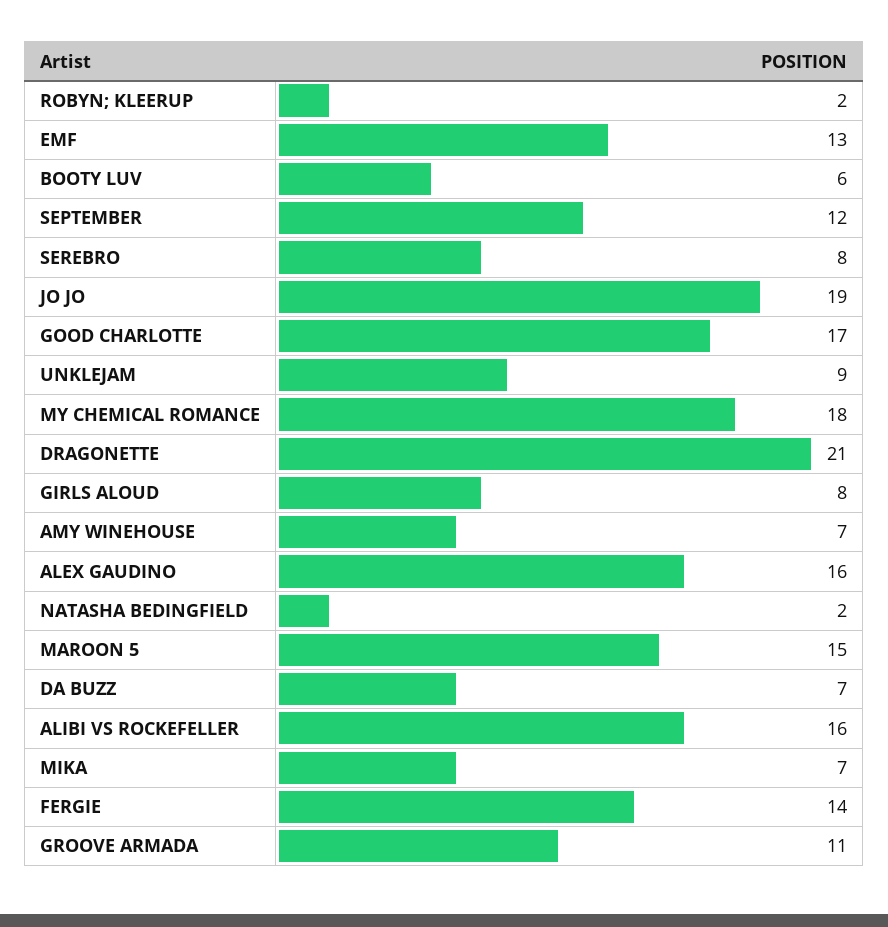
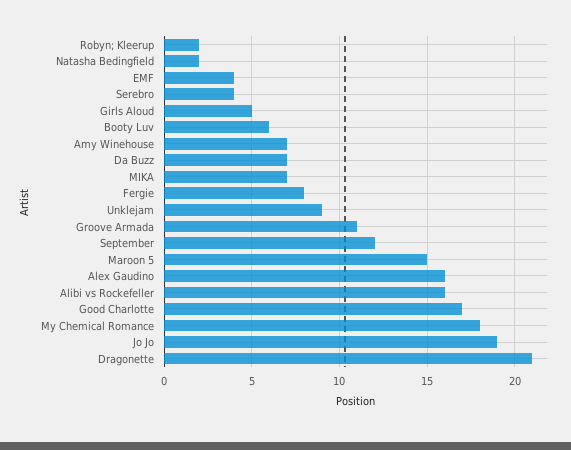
  {
    "ROBYN; KLEERUP": 2,
-   "EMF": 13,
+   "EMF": 4,
    "BOOTY LUV": 6,
    "SEPTEMBER": 12,
-   "SEREBRO": 8,
+   "SEREBRO": 4,
    "JO JO": 19,
    "GOOD CHARLOTTE": 17,
    "UNKLEJAM": 9,
    "MY CHEMICAL ROMANCE": 18,
    "DRAGONETTE": 21,
-   "GIRLS ALOUD": 8,
+   "GIRLS ALOUD": 5,
    "AMY WINEHOUSE": 7,
    "ALEX GAUDINO": 16,
    "NATASHA BEDINGFIELD": 2,
    "MAROON 5": 15,
    "DA BUZZ": 7,
    "ALIBI VS ROCKEFELLER": 16,
    "MIKA": 7,
-   "FERGIE": 14,
+   "FERGIE": 8,
    "GROOVE ARMADA": 11
  }

